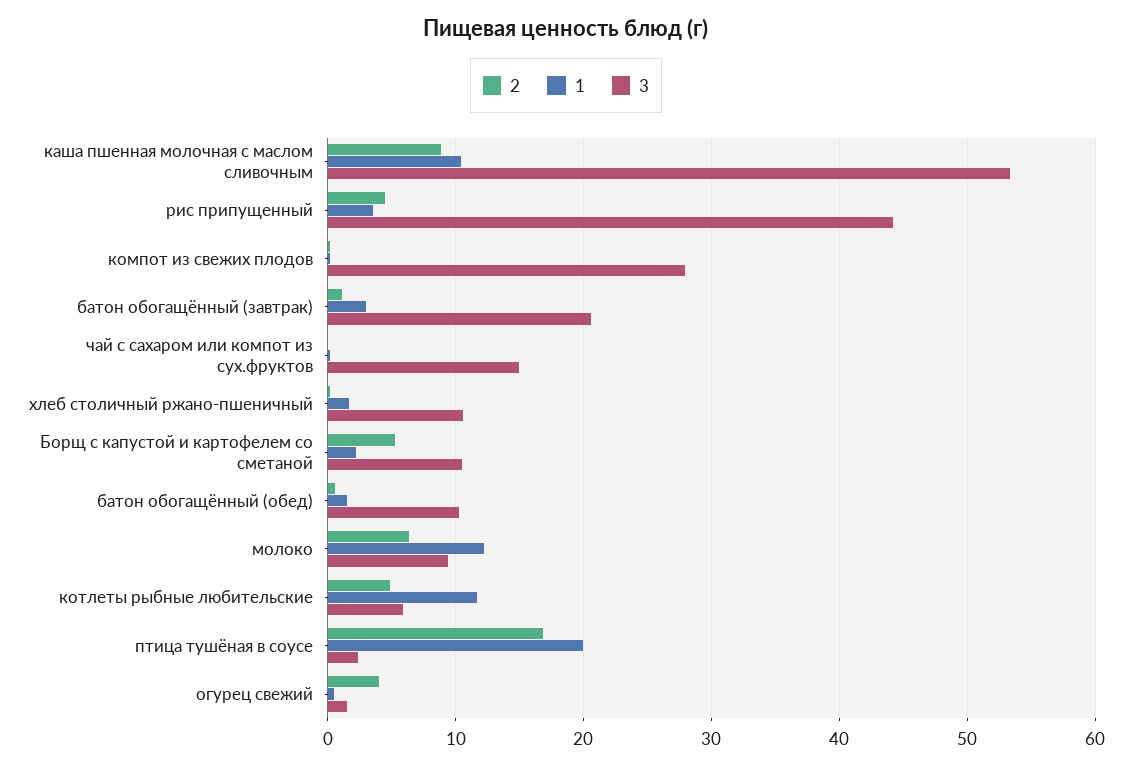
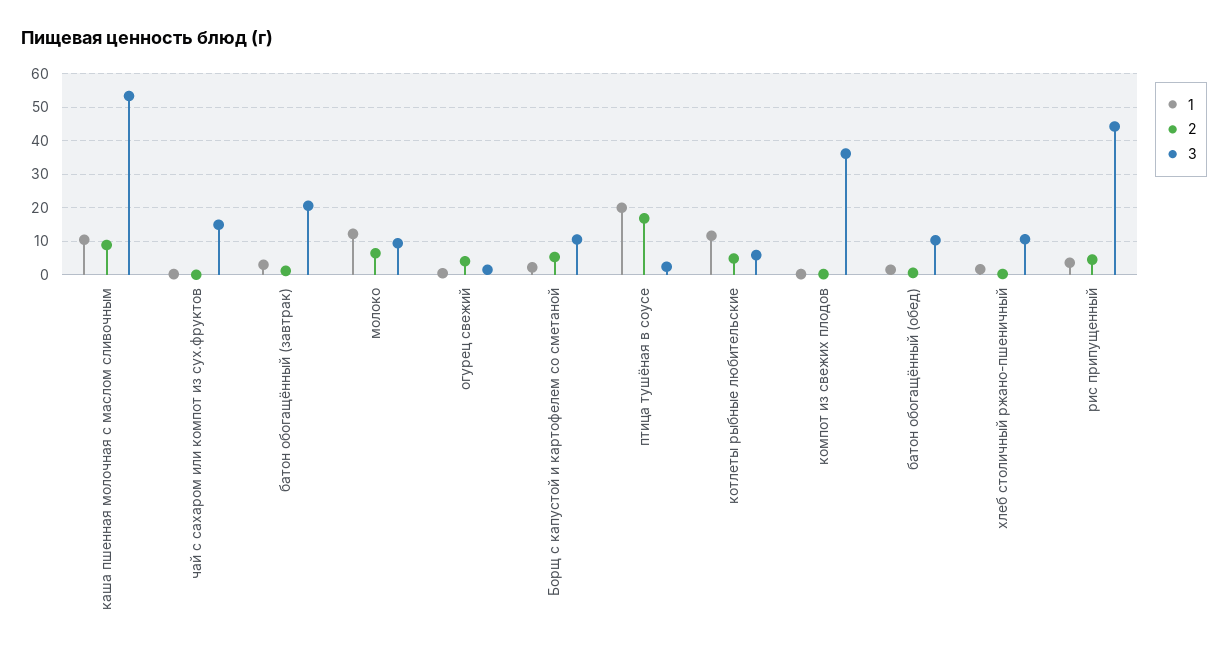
  {
    "2": {
      "каша пшенная молочная с маслом сливочным": 9,
      "рис припущенный": 5,
      "компот из свежих плодов": 0,
      "батон обогащённый (завтрак)": 1,
      "чай с сахаром или компот из сух.фруктов": 0,
      "хлеб столичный ржано-пшеничный": 0,
      "Борщ с капустой и картофелем со сметаной": 5,
      "батон обогащённый (обед)": 1,
      "молоко": 6,
      "котлеты рыбные любительские": 5,
      "птица тушёная в соусе": 17,
      "огурец свежий": 4
    },
    "1": {
      "каша пшенная молочная с маслом сливочным": 10,
      "рис припущенный": 4,
      "компот из свежих плодов": 0,
      "батон обогащённый (завтрак)": 3,
      "чай с сахаром или компот из сух.фруктов": 0,
      "хлеб столичный ржано-пшеничный": 2,
      "Борщ с капустой и картофелем со сметаной": 2,
      "батон обогащённый (обед)": 2,
      "молоко": 12,
      "котлеты рыбные любительские": 12,
      "птица тушёная в соусе": 20,
      "огурец свежий": 0
    },
    "3": {
      "каша пшенная молочная с маслом сливочным": 53,
      "рис припущенный": 44,
-     "компот из свежих плодов": 28,
+     "компот из свежих плодов": 36,
      "батон обогащённый (завтрак)": 21,
      "чай с сахаром или компот из сух.фруктов": 15,
      "хлеб столичный ржано-пшеничный": 11,
      "Борщ с капустой и картофелем со сметаной": 11,
      "батон обогащённый (обед)": 10,
      "молоко": 9,
      "котлеты рыбные любительские": 6,
      "птица тушёная в соусе": 2,
      "огурец свежий": 2
    }
  }

